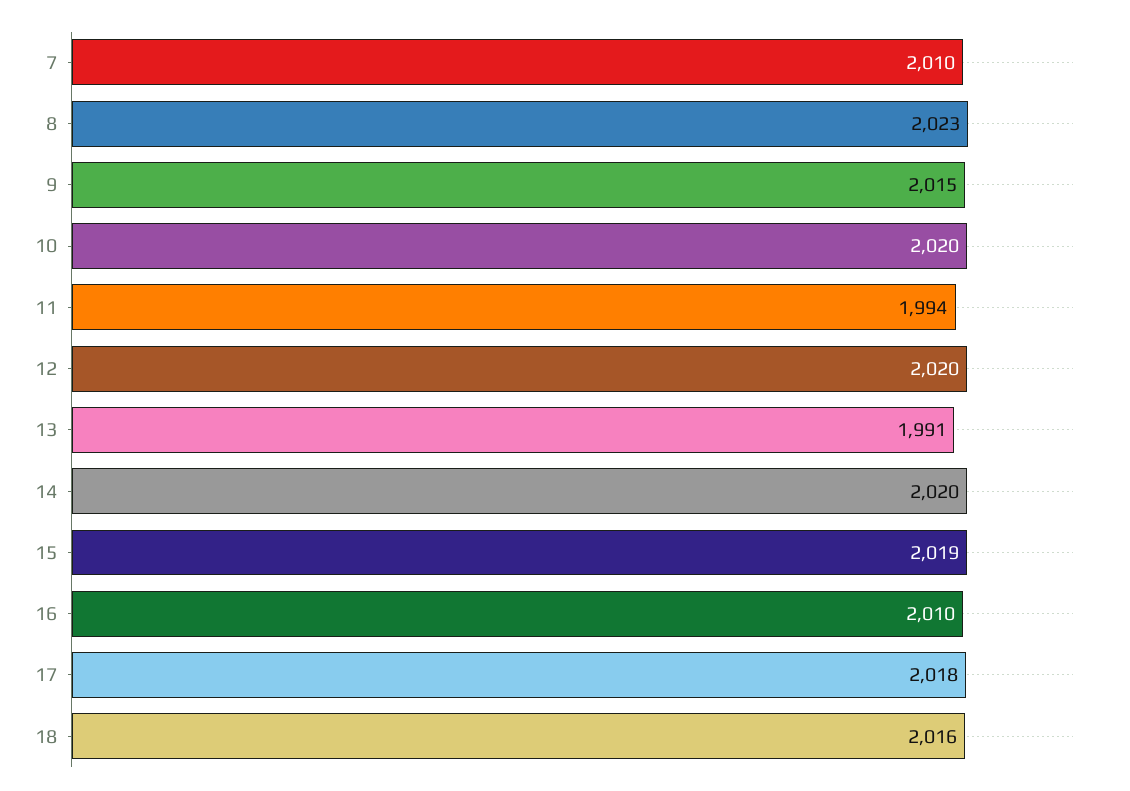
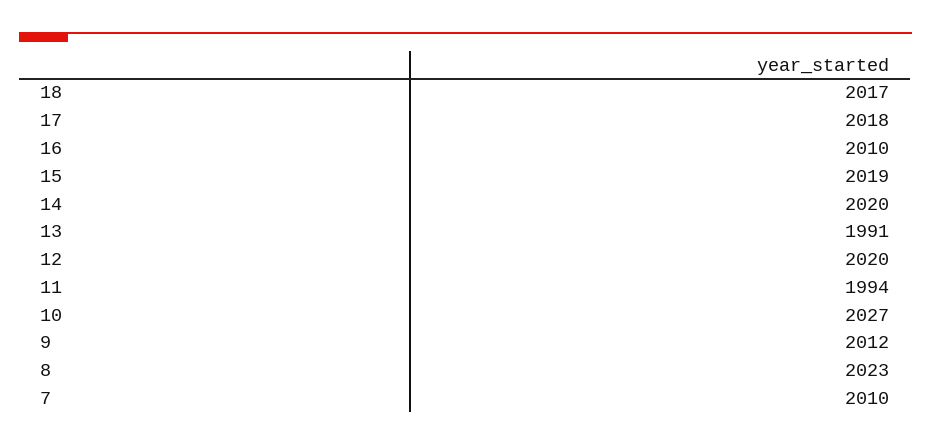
  {
    "7": 2010,
    "8": 2023,
-   "9": 2015,
+   "9": 2012,
-   "10": 2020,
+   "10": 2027,
    "11": 1994,
    "12": 2020,
    "13": 1991,
    "14": 2020,
    "15": 2019,
    "16": 2010,
    "17": 2018,
-   "18": 2016
+   "18": 2017
  }

